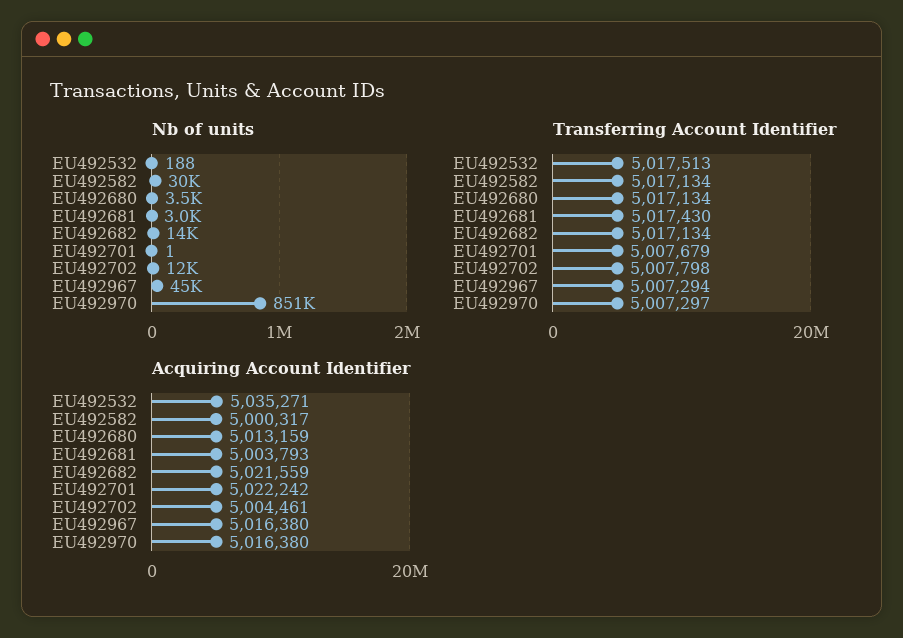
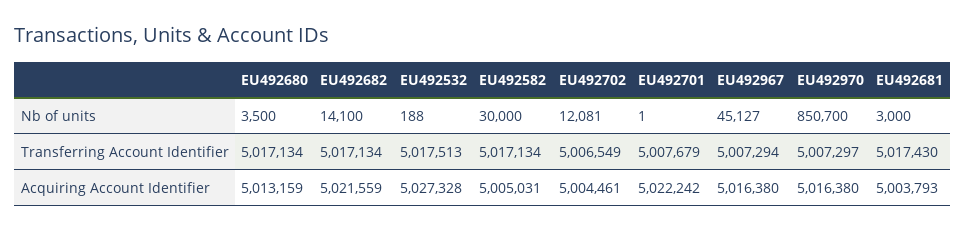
  {
    "Nb of units": {
      "EU492532": 188,
      "EU492582": 30000,
      "EU492680": 3500,
      "EU492681": 3000,
      "EU492682": 14100,
      "EU492701": 1,
      "EU492702": 12081,
      "EU492967": 45127,
      "EU492970": 850700
    },
    "Transferring Account Identifier": {
      "EU492532": 5017513,
      "EU492582": 5017134,
      "EU492680": 5017134,
      "EU492681": 5017430,
      "EU492682": 5017134,
      "EU492701": 5007679,
-     "EU492702": 5007798,
+     "EU492702": 5006549,
      "EU492967": 5007294,
      "EU492970": 5007297
    },
    "Acquiring Account Identifier": {
-     "EU492532": 5035271,
+     "EU492532": 5027328,
-     "EU492582": 5000317,
+     "EU492582": 5005031,
      "EU492680": 5013159,
      "EU492681": 5003793,
      "EU492682": 5021559,
      "EU492701": 5022242,
      "EU492702": 5004461,
      "EU492967": 5016380,
      "EU492970": 5016380
    }
  }

